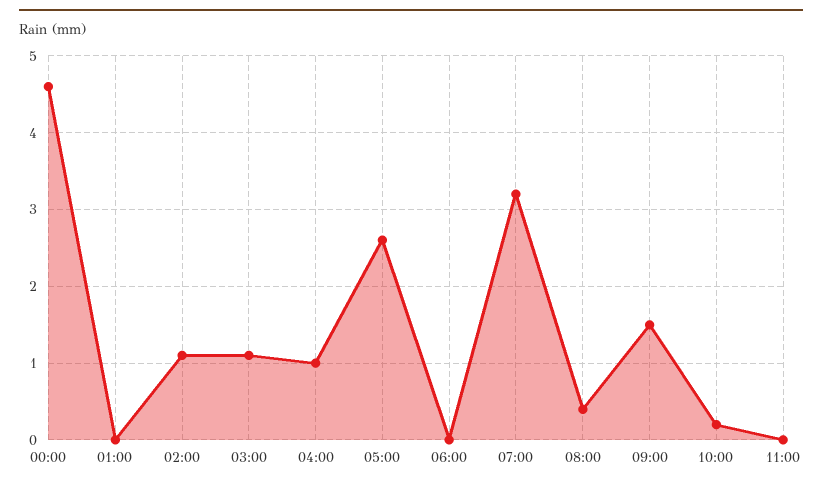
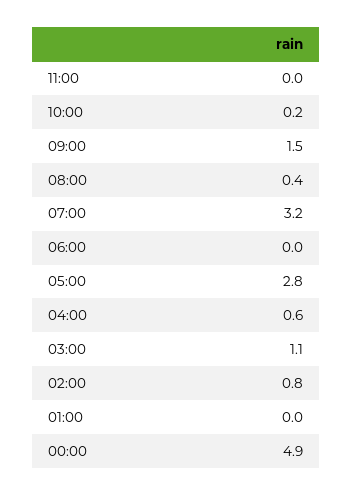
  {
-   "00:00": 4.6,
+   "00:00": 4.9,
    "01:00": 0,
-   "02:00": 1.1,
+   "02:00": 0.8,
    "03:00": 1.1,
-   "04:00": 1,
+   "04:00": 0.6,
-   "05:00": 2.6,
+   "05:00": 2.8,
    "06:00": 0,
    "07:00": 3.2,
    "08:00": 0.4,
    "09:00": 1.5,
    "10:00": 0.2,
    "11:00": 0
  }

